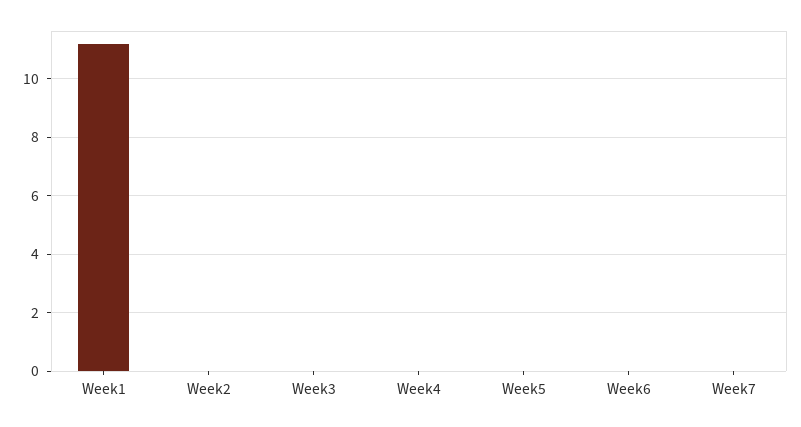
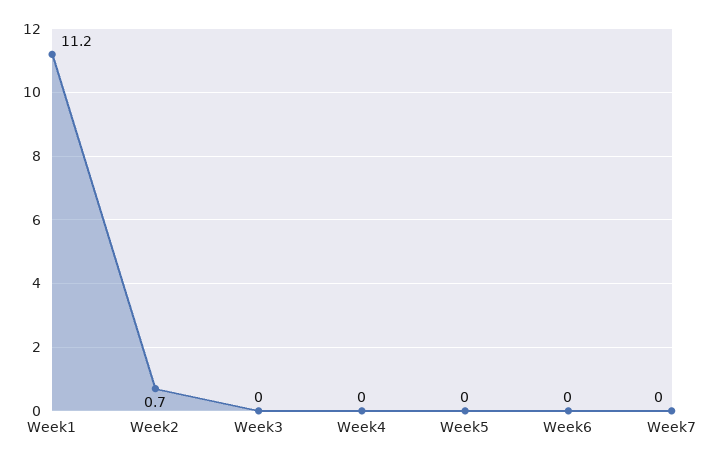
  {
    "Week1": 11.2,
-   "Week2": 0,
+   "Week2": 0.7,
    "Week3": 0,
    "Week4": 0,
    "Week5": 0,
    "Week6": 0,
    "Week7": 0
  }

